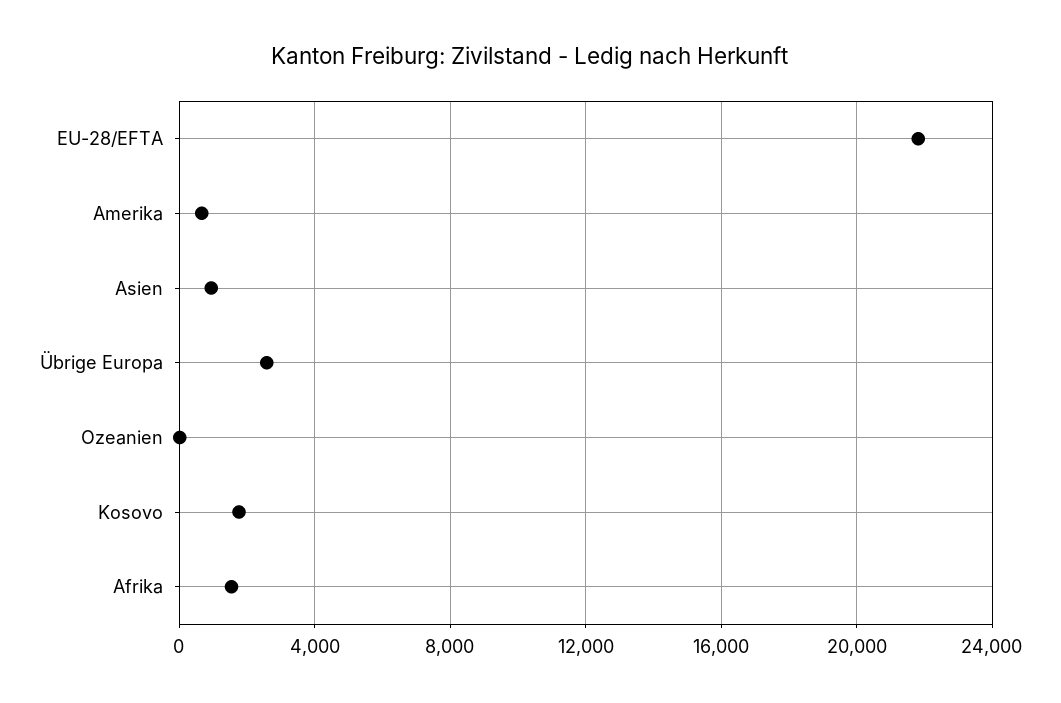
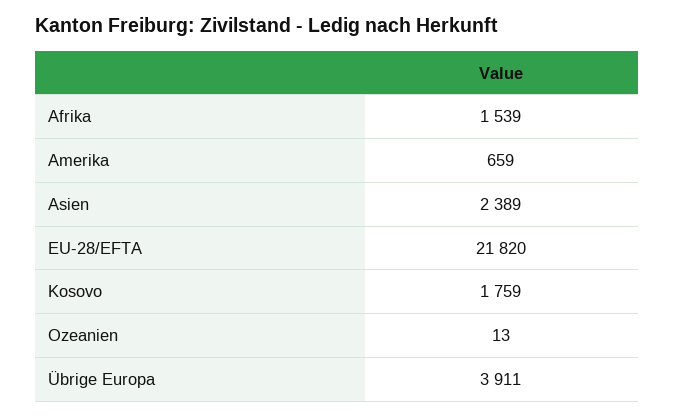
  {
    "EU-28/EFTA": 21820,
    "Amerika": 659,
-   "Asien": 1000,
+   "Asien": 2389,
-   "Übrige Europa": 2500,
+   "Übrige Europa": 3911,
    "Ozeanien": 13,
    "Kosovo": 1759,
    "Afrika": 1539
  }

